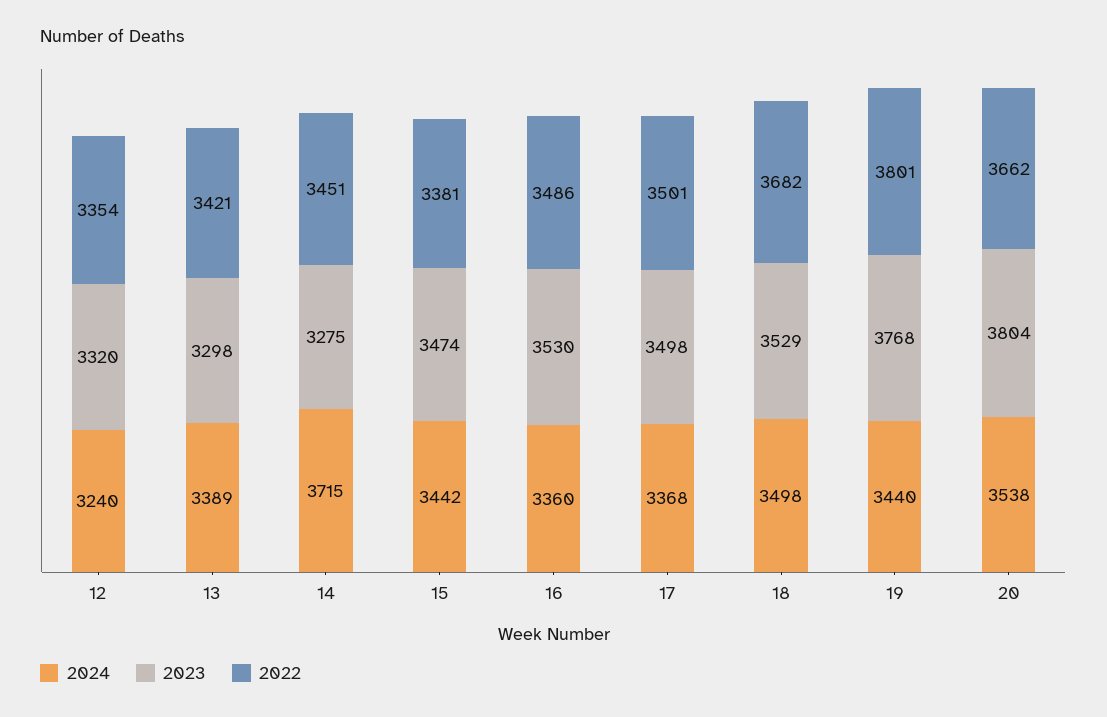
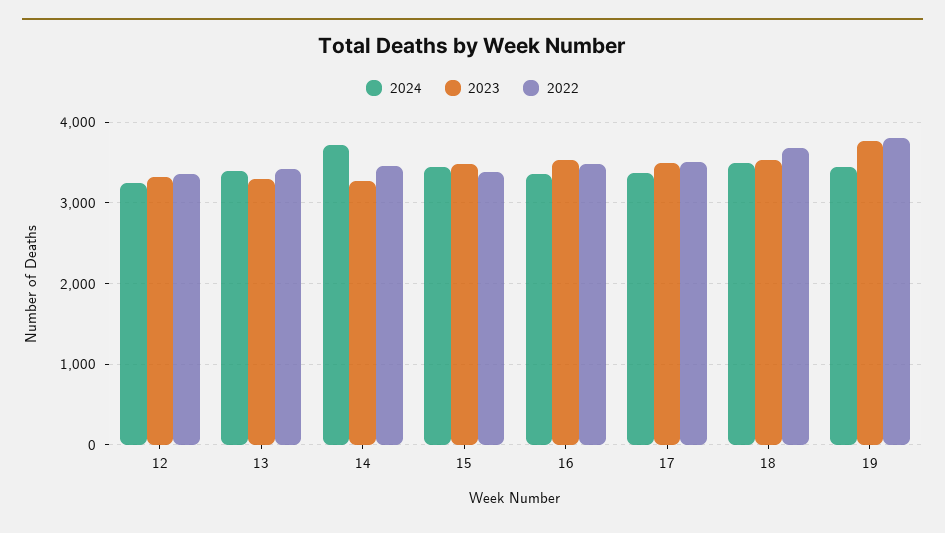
  {
    "2024": {
      "12": 3240,
      "13": 3389,
      "14": 3715,
      "15": 3442,
      "16": 3360,
      "17": 3368,
      "18": 3498,
-     "19": 3440,
+     "19": 3440
-     "20": 3538
    },
    "2023": {
      "12": 3320,
      "13": 3298,
      "14": 3275,
      "15": 3474,
      "16": 3530,
      "17": 3498,
      "18": 3529,
-     "19": 3768,
+     "19": 3768
-     "20": 3804
    },
    "2022": {
      "12": 3354,
      "13": 3421,
      "14": 3451,
      "15": 3381,
      "16": 3486,
      "17": 3501,
      "18": 3682,
-     "19": 3801,
+     "19": 3801
-     "20": 3662
    }
  }

